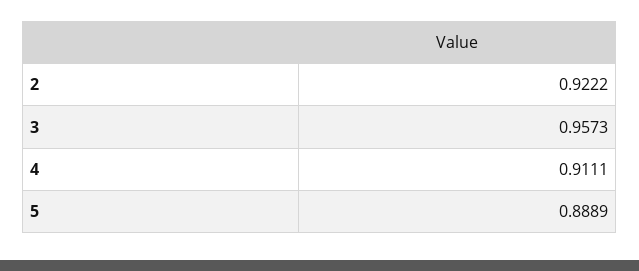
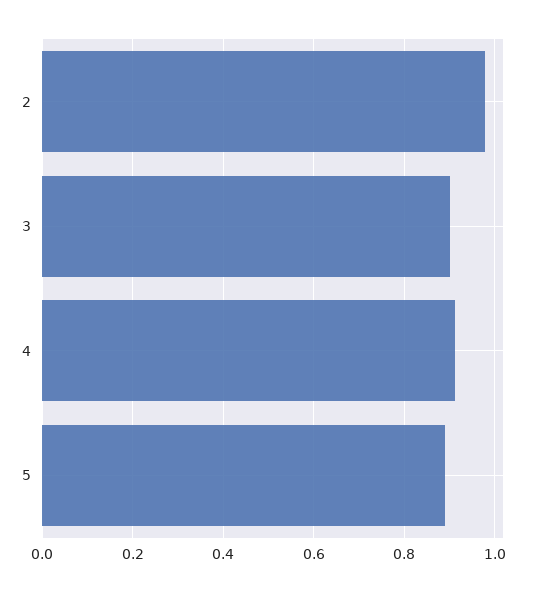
  {
-   "2": 0.9222,
+   "2": 0.98,
-   "3": 0.9573,
+   "3": 0.9,
    "4": 0.9111,
    "5": 0.8889
  }

